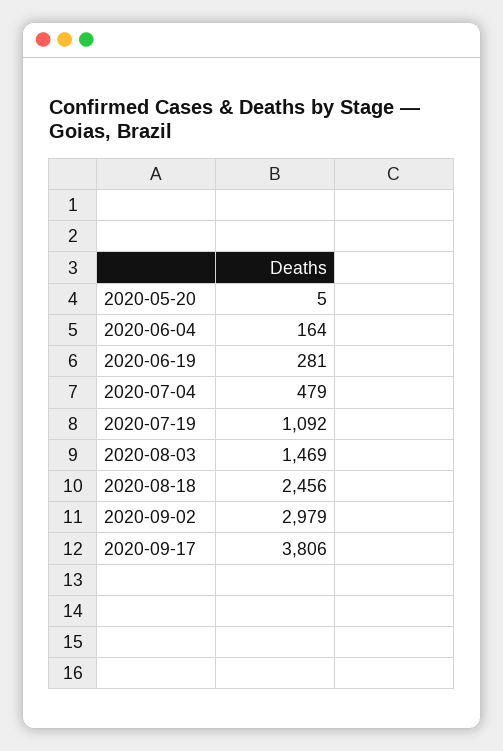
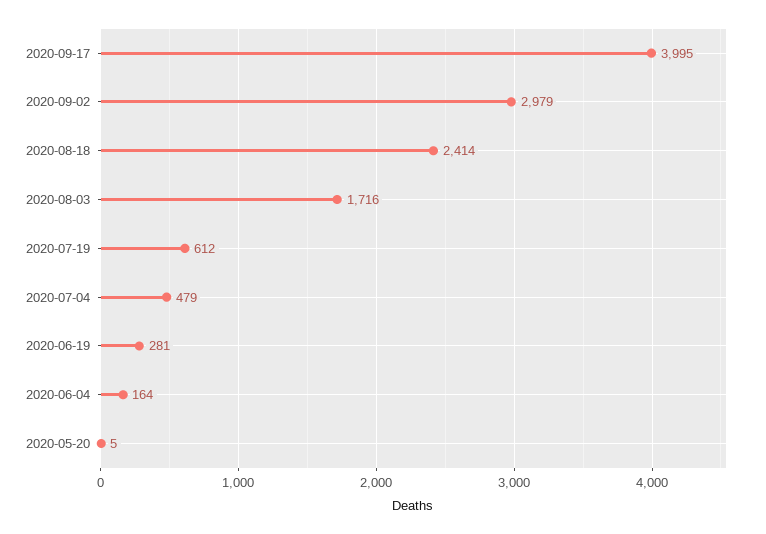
  {
    "2020-05-20": 5,
    "2020-06-04": 164,
    "2020-06-19": 281,
    "2020-07-04": 479,
-   "2020-07-19": 1092,
+   "2020-07-19": 612,
-   "2020-08-03": 1469,
+   "2020-08-03": 1716,
-   "2020-08-18": 2456,
+   "2020-08-18": 2414,
    "2020-09-02": 2979,
-   "2020-09-17": 3806
+   "2020-09-17": 3995
  }

